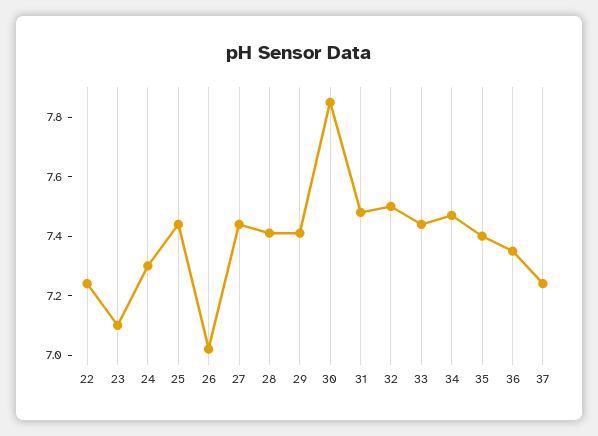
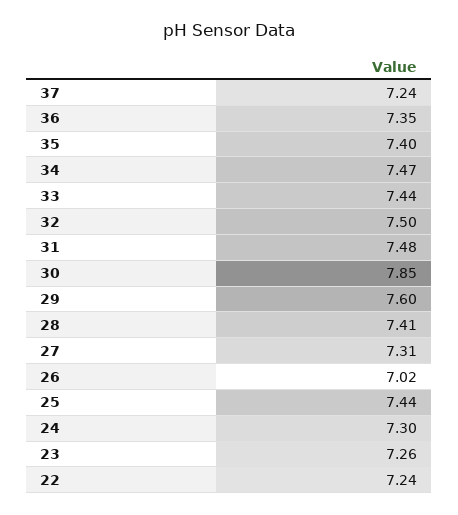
  {
    "22": 7.24,
-   "23": 7.1,
+   "23": 7.26,
    "24": 7.3,
    "25": 7.44,
    "26": 7.02,
-   "27": 7.45,
+   "27": 7.31,
    "28": 7.41,
-   "29": 7.4,
+   "29": 7.6,
    "30": 7.85,
    "31": 7.48,
    "32": 7.5,
    "33": 7.44,
    "34": 7.47,
    "35": 7.4,
    "36": 7.35,
    "37": 7.24
  }

